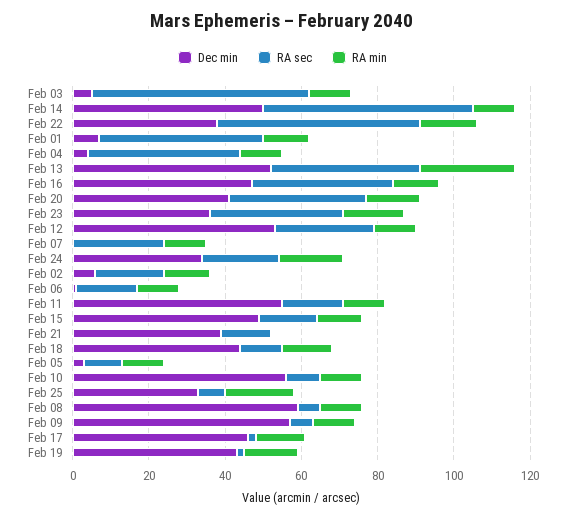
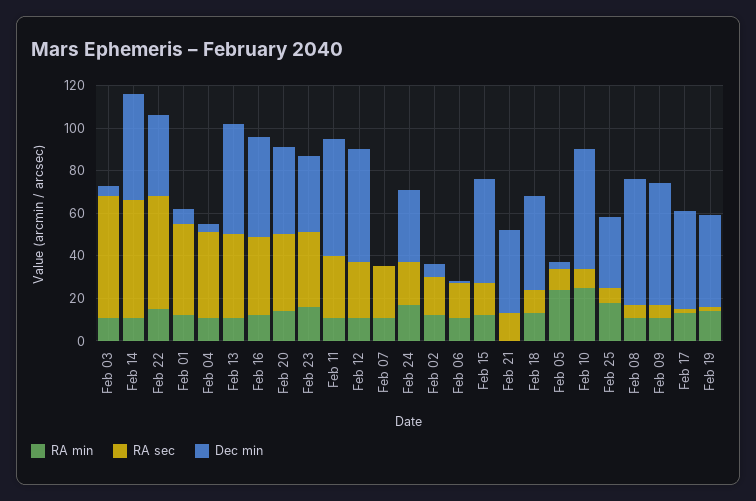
  {
    "Dec min": {
      "Feb 03": 5,
      "Feb 14": 50,
      "Feb 22": 40,
      "Feb 01": 5,
      "Feb 04": 5,
      "Feb 13": 50,
      "Feb 16": 45,
      "Feb 20": 40,
      "Feb 23": 35,
      "Feb 12": 55,
      "Feb 07": 0,
      "Feb 24": 35,
      "Feb 02": 5,
      "Feb 06": 0,
      "Feb 11": 55,
      "Feb 15": 50,
      "Feb 21": 40,
      "Feb 18": 45,
      "Feb 05": 5,
      "Feb 10": 55,
      "Feb 25": 35,
      "Feb 08": 60,
      "Feb 09": 55,
      "Feb 17": 45,
      "Feb 19": 45
    },
    "RA sec": {
      "Feb 03": 55,
      "Feb 14": 55,
      "Feb 22": 55,
      "Feb 01": 45,
      "Feb 04": 40,
      "Feb 13": 40,
      "Feb 16": 35,
      "Feb 20": 35,
      "Feb 23": 35,
      "Feb 12": 25,
      "Feb 07": 25,
      "Feb 24": 20,
      "Feb 02": 20,
      "Feb 06": 15,
-     "Feb 11": 15,
+     "Feb 11": 30,
      "Feb 15": 15,
      "Feb 21": 15,
      "Feb 18": 10,
      "Feb 05": 10,
      "Feb 10": 10,
      "Feb 25": 5,
      "Feb 08": 5,
      "Feb 09": 5,
      "Feb 17": 0,
      "Feb 19": 0
    },
    "RA min": {
      "Feb 03": 10,
      "Feb 14": 10,
      "Feb 22": 15,
      "Feb 01": 10,
      "Feb 04": 10,
-     "Feb 13": 25,
+     "Feb 13": 10,
      "Feb 16": 10,
      "Feb 20": 15,
      "Feb 23": 15,
      "Feb 12": 10,
      "Feb 07": 10,
      "Feb 24": 15,
      "Feb 02": 10,
      "Feb 06": 10,
      "Feb 11": 10,
      "Feb 15": 10,
      "Feb 21": 0,
      "Feb 18": 15,
-     "Feb 05": 10,
+     "Feb 05": 25,
-     "Feb 10": 10,
+     "Feb 10": 25,
      "Feb 25": 20,
      "Feb 08": 10,
      "Feb 09": 10,
      "Feb 17": 15,
      "Feb 19": 15
    }
  }

